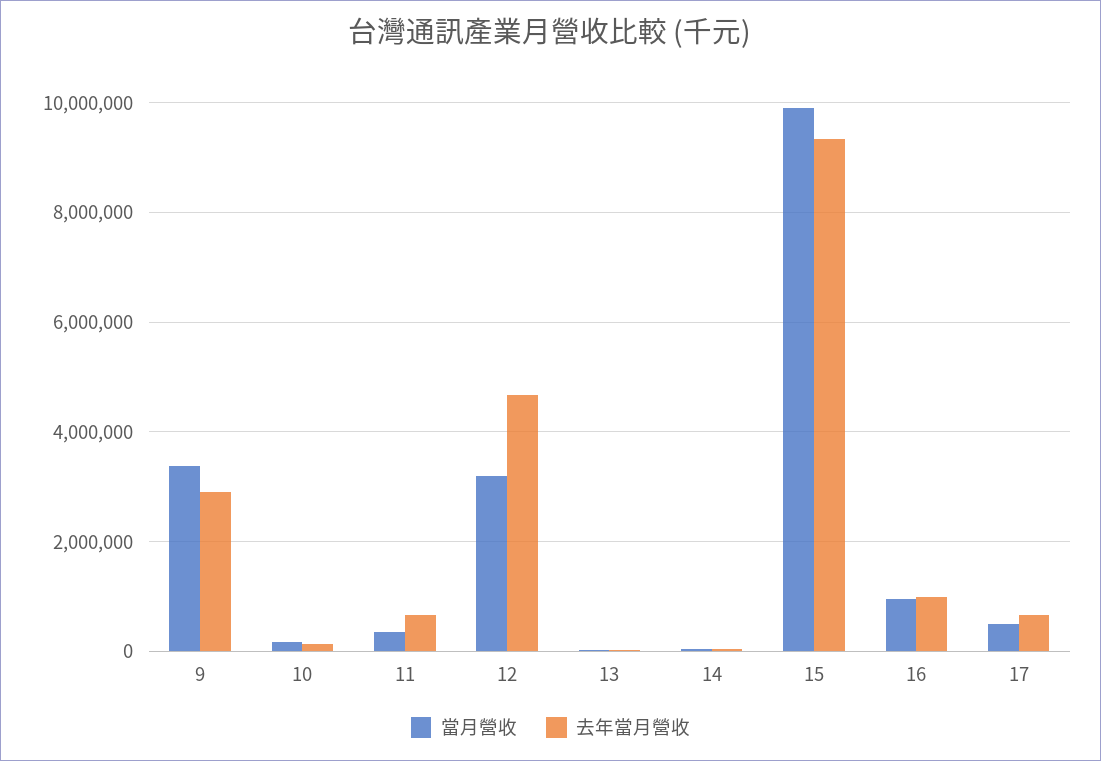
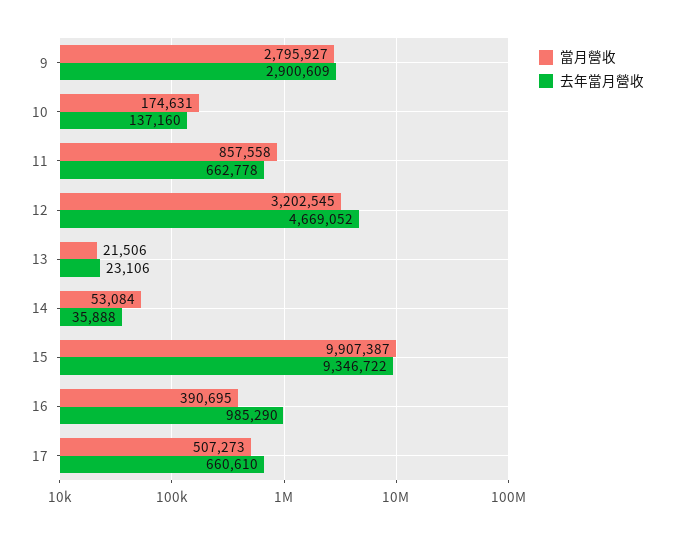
  {
    "當月營收": {
-     "9": 3400000,
+     "9": 2795927,
      "10": 174631,
-     "11": 400000,
+     "11": 857558,
      "12": 3202545,
      "13": 21506,
      "14": 53084,
      "15": 9907387,
-     "16": 1000000,
+     "16": 390695,
      "17": 507273
    },
    "去年當月營收": {
      "9": 2900609,
      "10": 137160,
      "11": 662778,
      "12": 4669052,
      "13": 23106,
      "14": 35888,
      "15": 9346722,
      "16": 985290,
      "17": 660610
    }
  }

